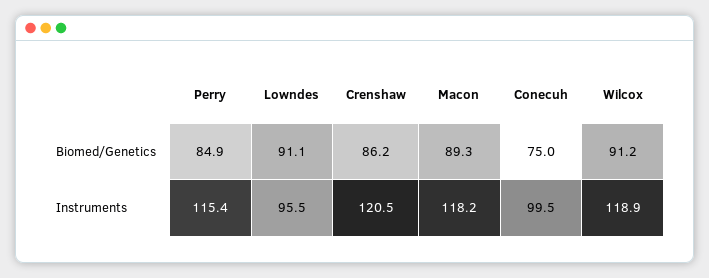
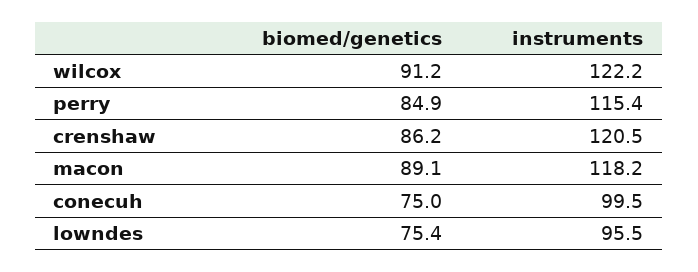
  {
    "Perry": {
      "Biomed/Genetics": 84.9,
      "Instruments": 115.4
    },
    "Lowndes": {
-     "Biomed/Genetics": 91.1,
+     "Biomed/Genetics": 75.4,
      "Instruments": 95.5
    },
    "Crenshaw": {
      "Biomed/Genetics": 86.2,
      "Instruments": 120.5
    },
    "Macon": {
-     "Biomed/Genetics": 89.3,
+     "Biomed/Genetics": 89.1,
      "Instruments": 118.2
    },
    "Conecuh": {
      "Biomed/Genetics": 75,
      "Instruments": 99.5
    },
    "Wilcox": {
      "Biomed/Genetics": 91.2,
-     "Instruments": 118.9
+     "Instruments": 122.2
    }
  }

